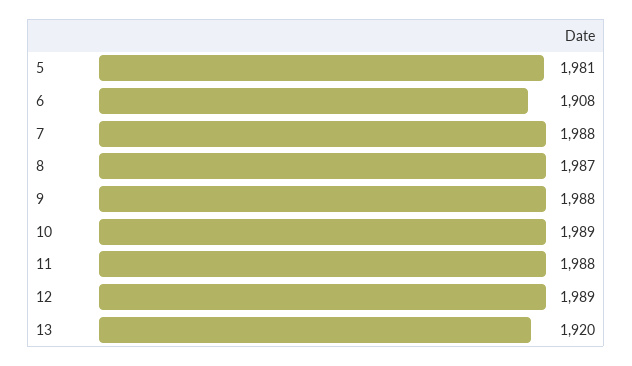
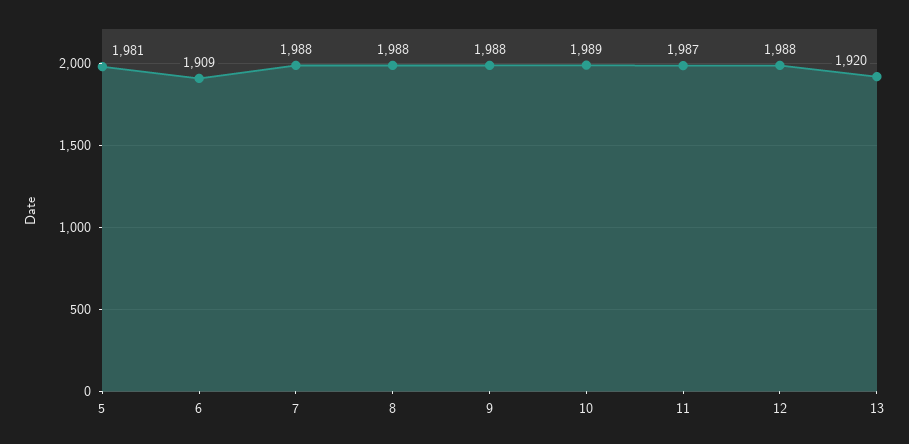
  {
    "5": 1981,
-   "6": 1908,
+   "6": 1909,
    "7": 1988,
-   "8": 1987,
+   "8": 1988,
    "9": 1988,
    "10": 1989,
-   "11": 1988,
+   "11": 1987,
-   "12": 1989,
+   "12": 1988,
    "13": 1920
  }

